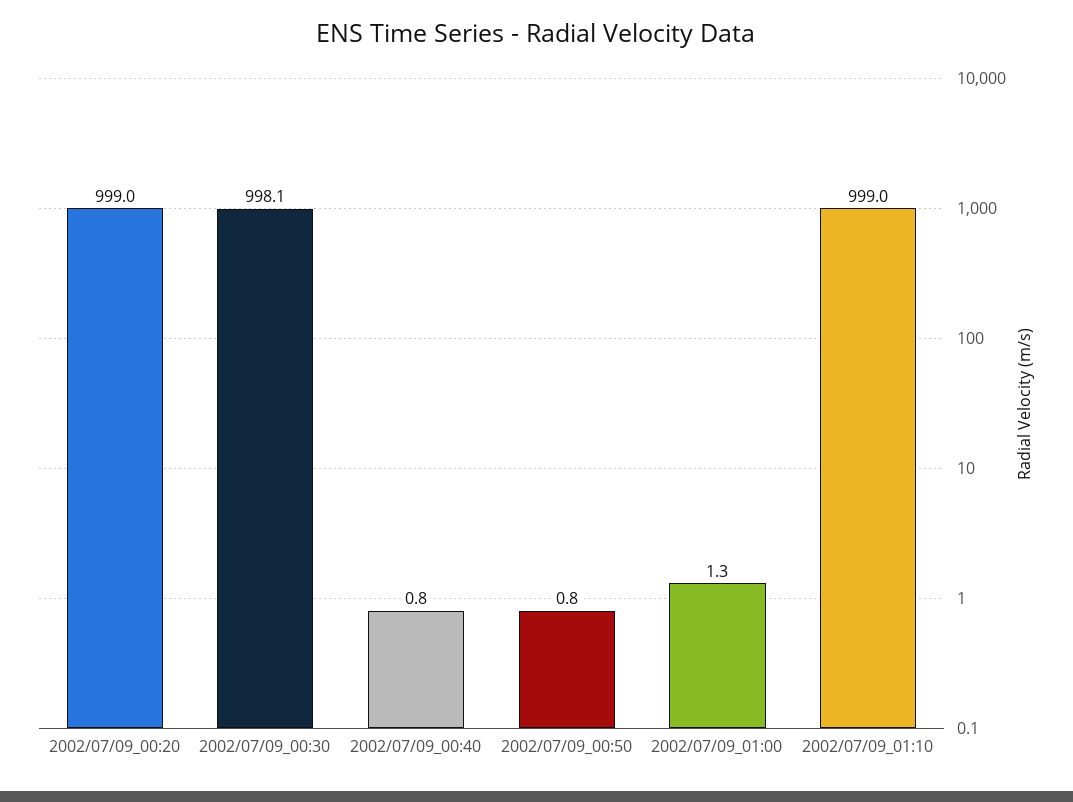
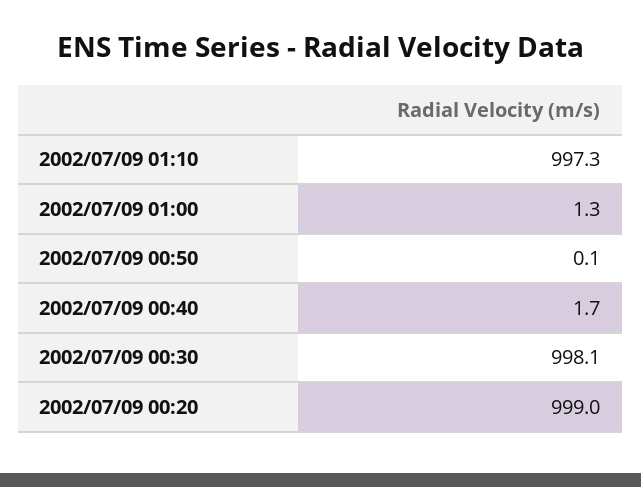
  {
    "2002/07/09_00:20": 999,
    "2002/07/09_00:30": 998.1,
-   "2002/07/09_00:40": 0.8,
+   "2002/07/09_00:40": 1.7,
-   "2002/07/09_00:50": 0.8,
+   "2002/07/09_00:50": 0.1,
    "2002/07/09_01:00": 1.3,
-   "2002/07/09_01:10": 999
+   "2002/07/09_01:10": 997.3
  }

